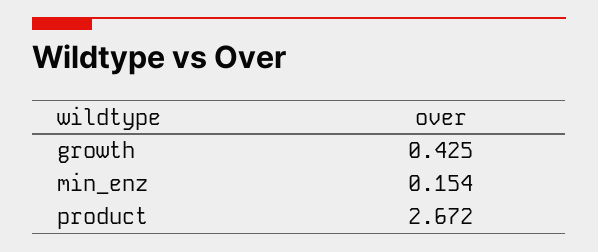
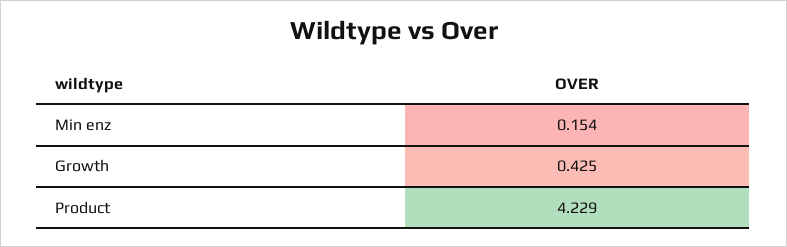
  {
    "growth": 0.425,
    "min_enz": 0.154,
-   "product": 2.672
+   "product": 4.229
  }

